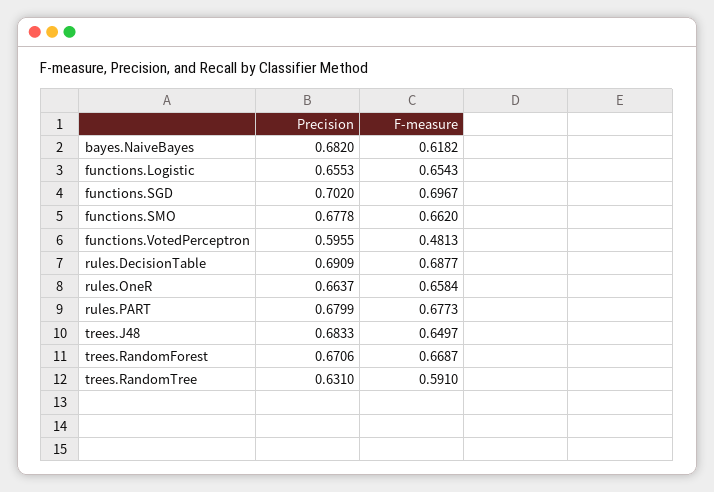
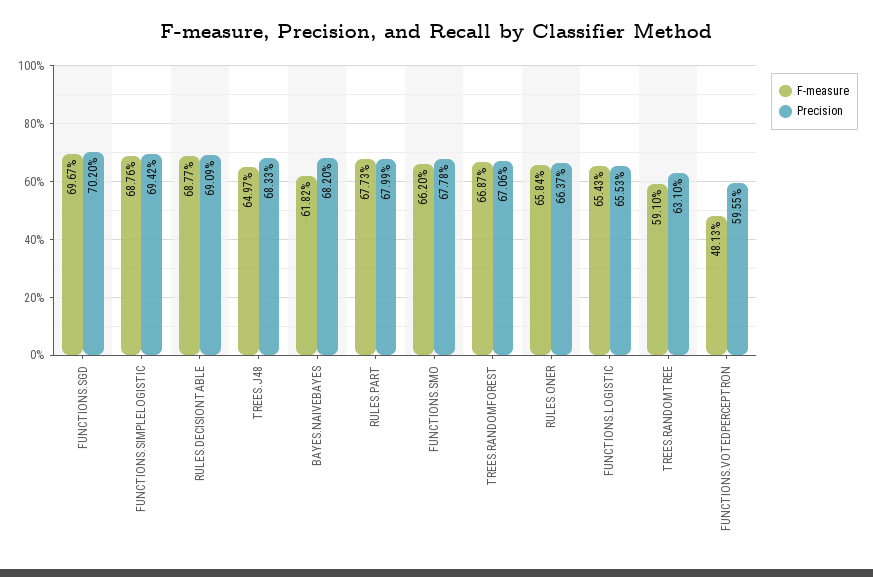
  {
    "Precision": {
      "bayes.NaiveBayes": 0.682,
      "functions.Logistic": 0.6553,
      "functions.SGD": 0.702,
      "functions.SMO": 0.6778,
      "functions.VotedPerceptron": 0.5955,
      "rules.DecisionTable": 0.6909,
      "rules.OneR": 0.6637,
      "rules.PART": 0.6799,
      "trees.J48": 0.6833,
      "trees.RandomForest": 0.6706,
-     "trees.RandomTree": 0.631
+     "trees.RandomTree": 0.631,
+     "FUNCTIONS.SIMPLELOGISTIC": 0.6942
    },
    "F-measure": {
      "bayes.NaiveBayes": 0.6182,
      "functions.Logistic": 0.6543,
      "functions.SGD": 0.6967,
      "functions.SMO": 0.662,
      "functions.VotedPerceptron": 0.4813,
      "rules.DecisionTable": 0.6877,
      "rules.OneR": 0.6584,
      "rules.PART": 0.6773,
      "trees.J48": 0.6497,
      "trees.RandomForest": 0.6687,
-     "trees.RandomTree": 0.591
+     "trees.RandomTree": 0.591,
+     "FUNCTIONS.SIMPLELOGISTIC": 0.6876
    }
  }

